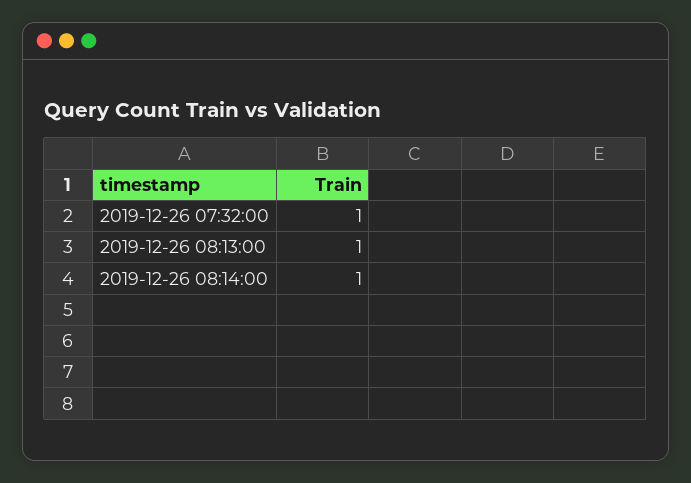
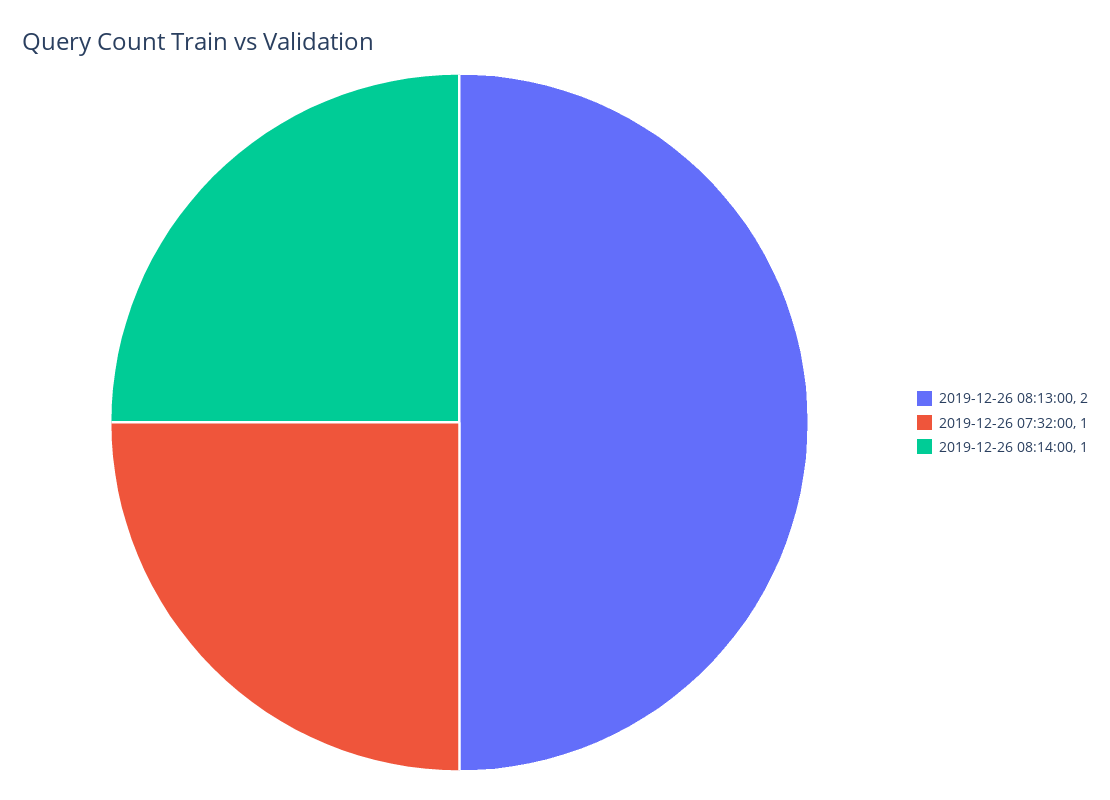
  {
    "2019-12-26 07:32:00": 1,
-   "2019-12-26 08:13:00": 1,
+   "2019-12-26 08:13:00": 2,
    "2019-12-26 08:14:00": 1
  }

